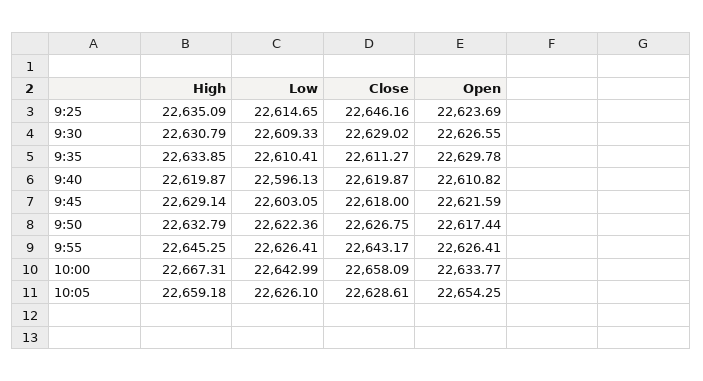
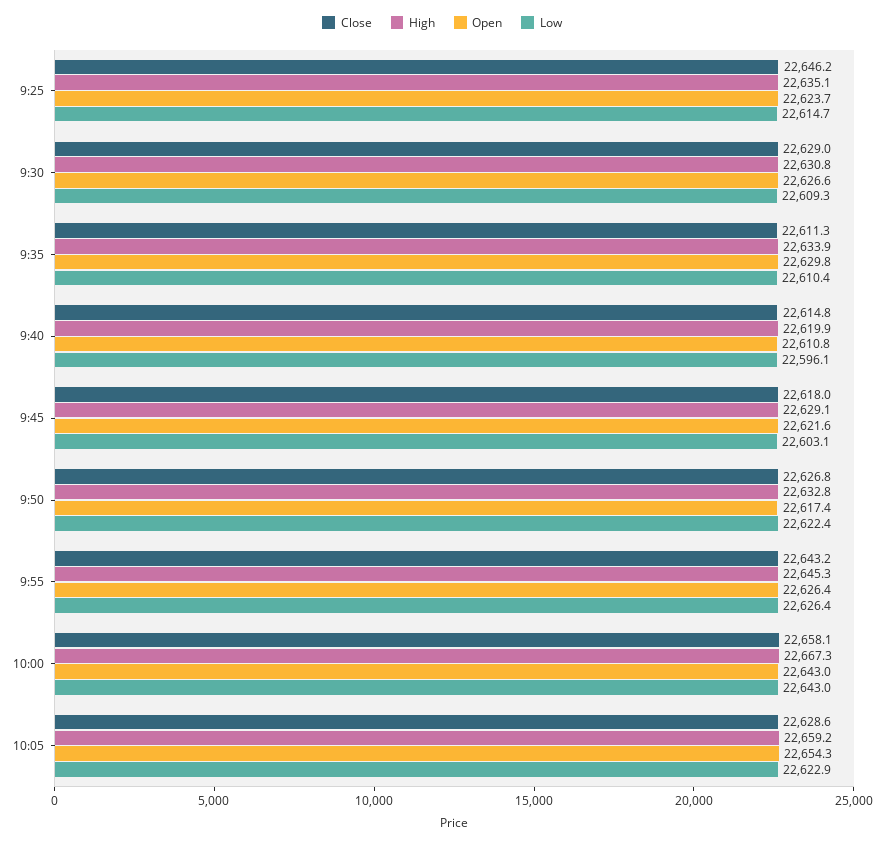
  {
    "High": {
      "9:25": 22635.09,
      "9:30": 22630.79,
      "9:35": 22633.85,
      "9:40": 22619.87,
      "9:45": 22629.14,
      "9:50": 22632.79,
      "9:55": 22645.25,
      "10:00": 22667.31,
      "10:05": 22659.18
    },
    "Low": {
      "9:25": 22614.65,
      "9:30": 22609.33,
      "9:35": 22610.41,
      "9:40": 22596.13,
      "9:45": 22603.05,
      "9:50": 22622.36,
      "9:55": 22626.41,
      "10:00": 22642.99,
-     "10:05": 22626.1
+     "10:05": 22622.9
    },
    "Close": {
      "9:25": 22646.16,
      "9:30": 22629.02,
      "9:35": 22611.27,
-     "9:40": 22619.87,
+     "9:40": 22614.8,
      "9:45": 22618,
      "9:50": 22626.75,
      "9:55": 22643.17,
      "10:00": 22658.09,
      "10:05": 22628.61
    },
    "Open": {
      "9:25": 22623.69,
      "9:30": 22626.55,
      "9:35": 22629.78,
      "9:40": 22610.82,
      "9:45": 22621.59,
      "9:50": 22617.44,
      "9:55": 22626.41,
-     "10:00": 22633.77,
+     "10:00": 22643,
      "10:05": 22654.25
    }
  }

